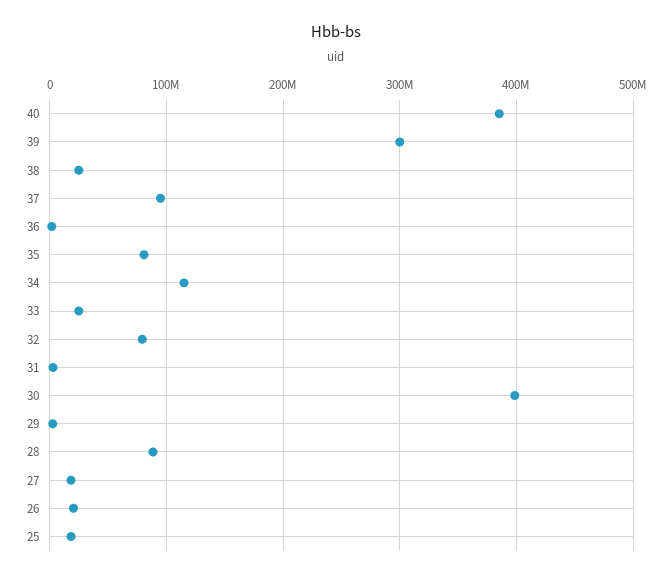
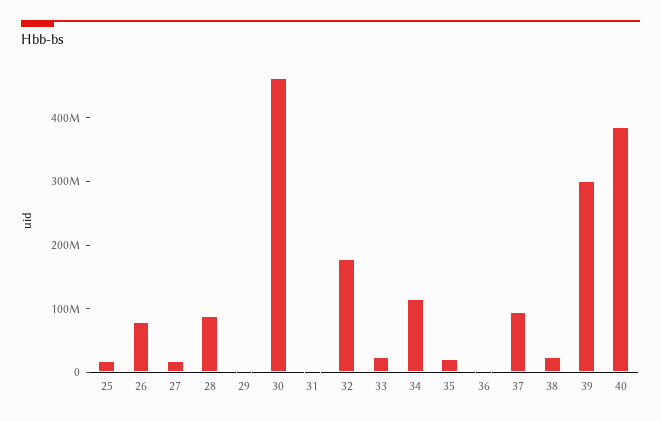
  {
    "40": 390000000,
    "39": 300000000,
    "38": 20000000,
    "37": 90000000,
    "36": 0,
-   "35": 80000000,
+   "35": 20000000,
    "34": 110000000,
    "33": 20000000,
-   "32": 80000000,
+   "32": 180000000,
    "31": 0,
-   "30": 400000000,
+   "30": 460000000,
    "29": 0,
    "28": 90000000,
    "27": 20000000,
-   "26": 20000000,
+   "26": 80000000,
    "25": 20000000
  }

